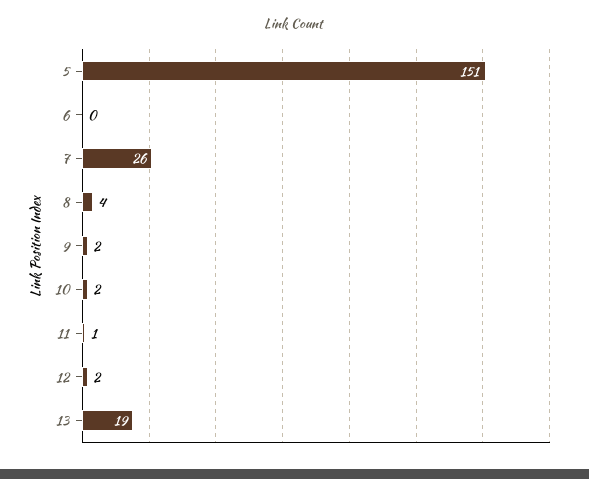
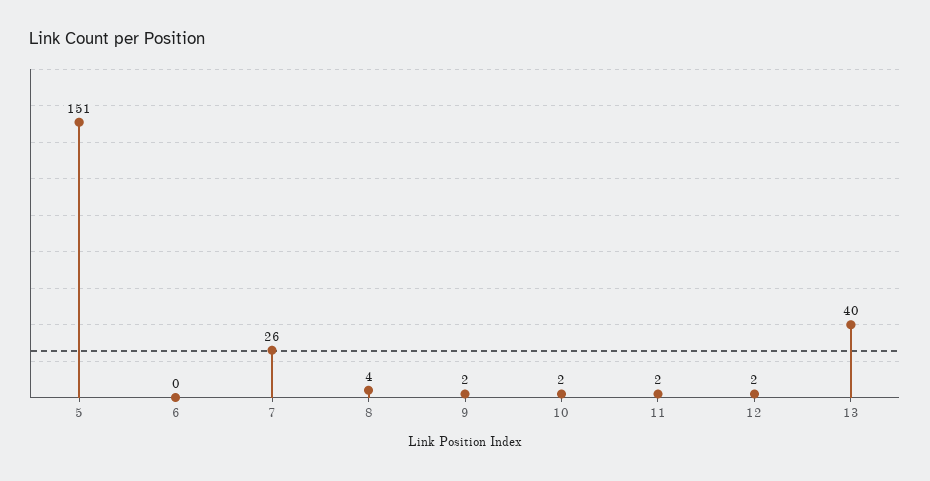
  {
    "5": 151,
    "6": 0,
    "7": 26,
    "8": 4,
    "9": 2,
    "10": 2,
-   "11": 1,
+   "11": 2,
    "12": 2,
-   "13": 19
+   "13": 40
  }

